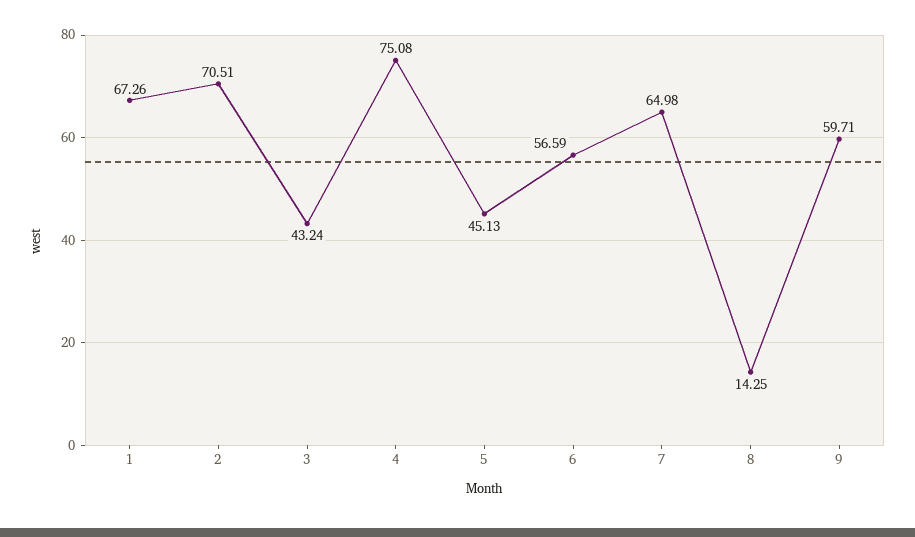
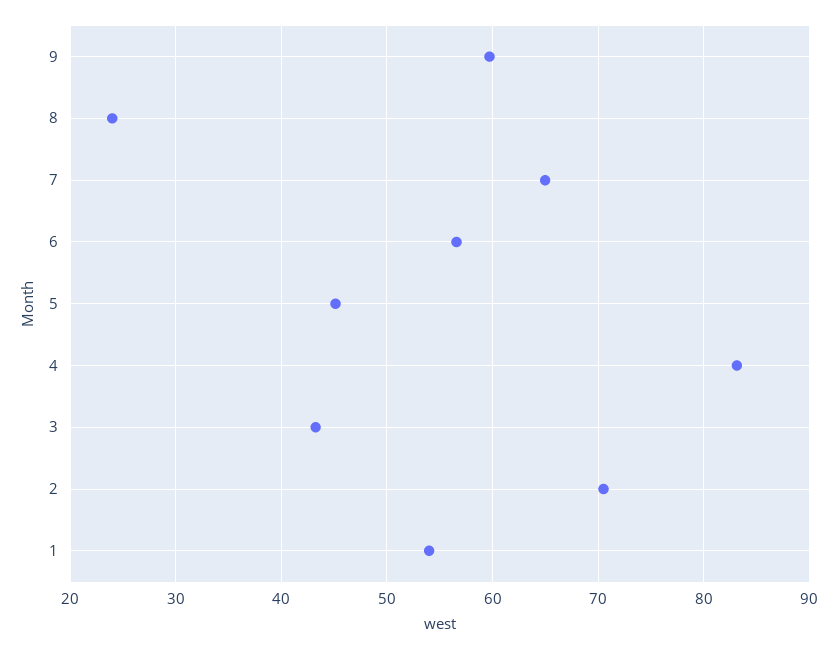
  {
-   "1": 67.26,
+   "1": 54,
    "2": 70.51,
    "3": 43.24,
-   "4": 75.08,
+   "4": 83,
    "5": 45.13,
    "6": 56.59,
    "7": 64.98,
-   "8": 14.25,
+   "8": 24,
    "9": 59.71
  }

